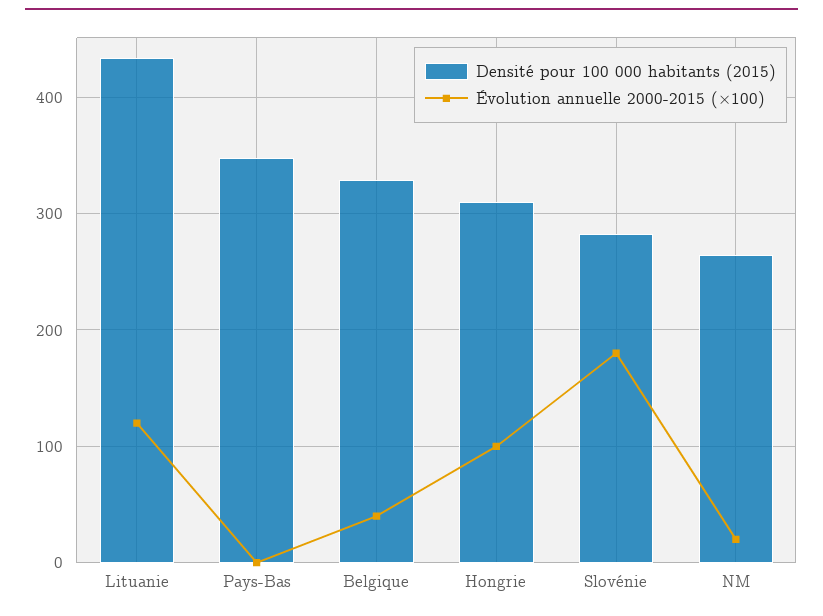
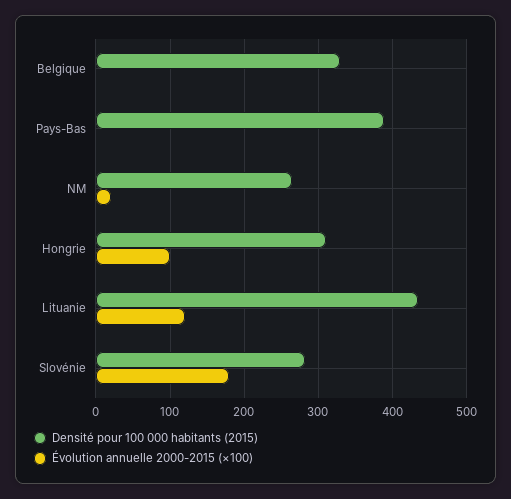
  {
    "Densité pour 100 000 habitants (2015)": {
      "Lituanie": 430,
-     "Pays-Bas": 350,
+     "Pays-Bas": 390,
      "Belgique": 330,
      "Hongrie": 310,
      "Slovénie": 280,
      "NM": 260
    },
    "Évolution annuelle 2000-2015 (×100)": {
      "Lituanie": 120,
      "Pays-Bas": 0,
-     "Belgique": 40,
+     "Belgique": 0,
      "Hongrie": 100,
      "Slovénie": 180,
      "NM": 20
    }
  }

